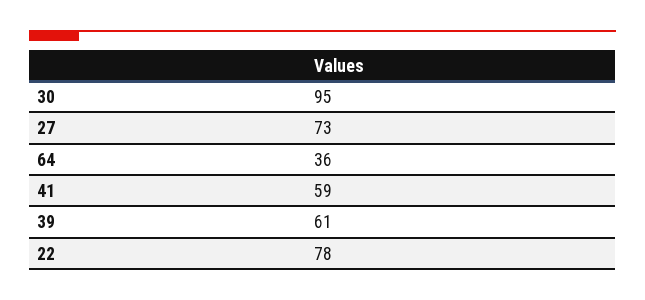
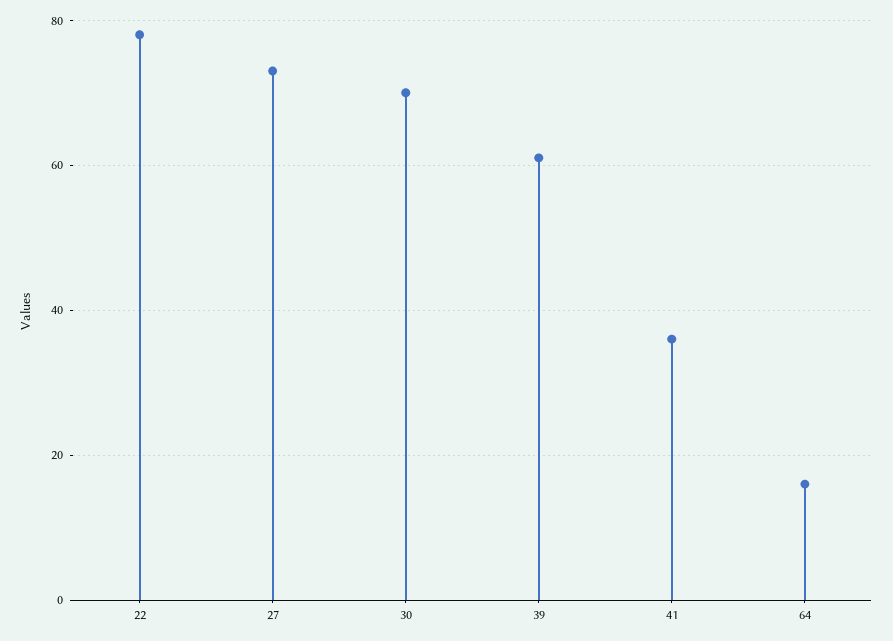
  {
-   "30": 95,
+   "30": 70,
    "27": 73,
-   "64": 36,
+   "64": 15,
-   "41": 59,
+   "41": 35,
    "39": 61,
    "22": 78
  }

